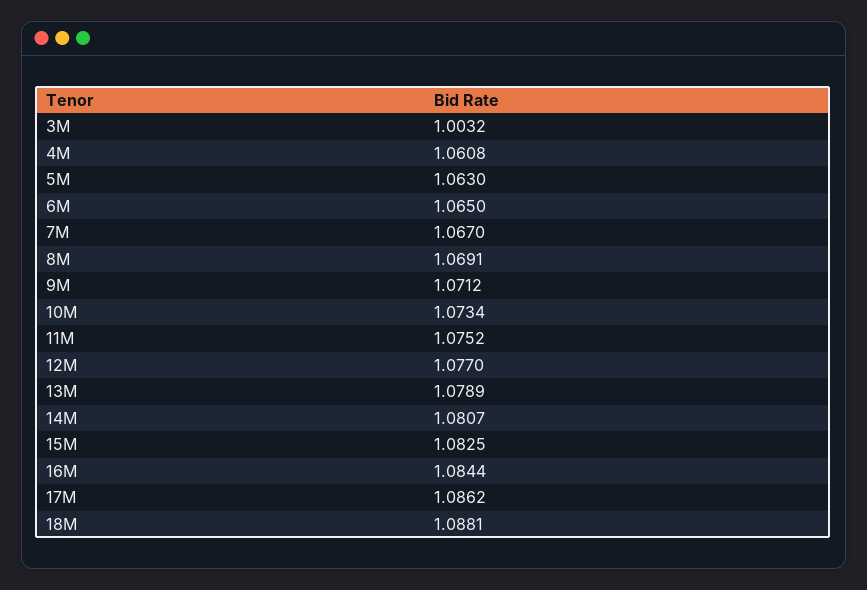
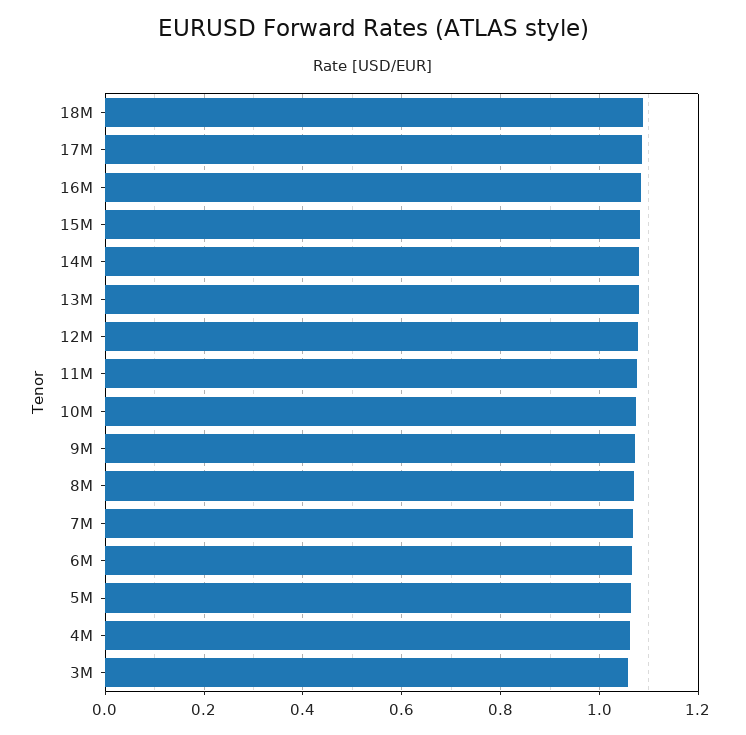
  {
-   "3M": 1.0032,
+   "3M": 1.06,
    "4M": 1.0608,
    "5M": 1.063,
    "6M": 1.065,
    "7M": 1.067,
    "8M": 1.0691,
    "9M": 1.0712,
    "10M": 1.0734,
    "11M": 1.0752,
    "12M": 1.077,
    "13M": 1.0789,
    "14M": 1.0807,
    "15M": 1.0825,
    "16M": 1.0844,
    "17M": 1.0862,
    "18M": 1.0881
  }

